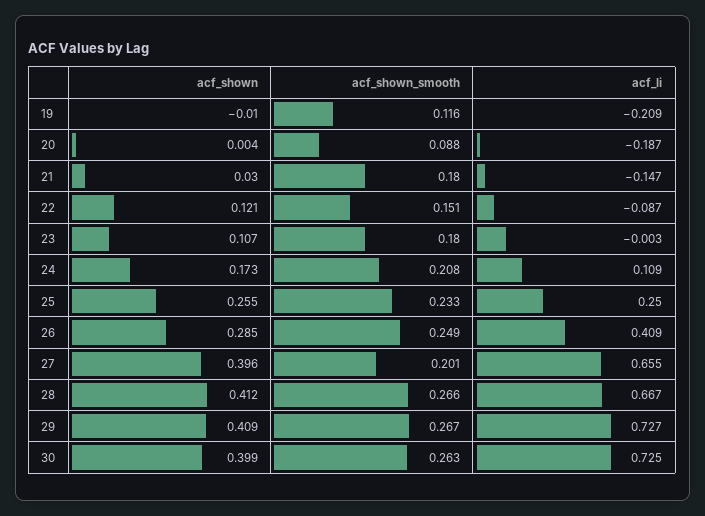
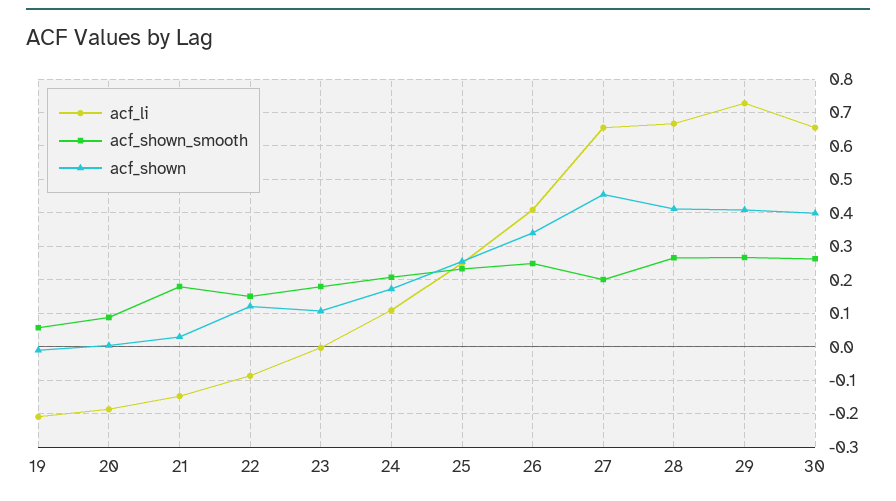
  {
    "acf_shown": {
      "19": -0.01,
      "20": 0.004,
      "21": 0.03,
      "22": 0.121,
      "23": 0.107,
      "24": 0.173,
      "25": 0.255,
-     "26": 0.285,
+     "26": 0.34,
-     "27": 0.396,
+     "27": 0.46,
      "28": 0.412,
      "29": 0.409,
      "30": 0.399
    },
    "acf_shown_smooth": {
-     "19": 0.116,
+     "19": 0.06,
      "20": 0.088,
      "21": 0.18,
      "22": 0.151,
      "23": 0.18,
      "24": 0.208,
      "25": 0.233,
      "26": 0.249,
      "27": 0.201,
      "28": 0.266,
      "29": 0.267,
      "30": 0.263
    },
    "acf_li": {
      "19": -0.209,
      "20": -0.187,
      "21": -0.147,
      "22": -0.087,
      "23": -0.003,
      "24": 0.109,
      "25": 0.25,
      "26": 0.409,
      "27": 0.655,
      "28": 0.667,
      "29": 0.727,
-     "30": 0.725
+     "30": 0.66
    }
  }

